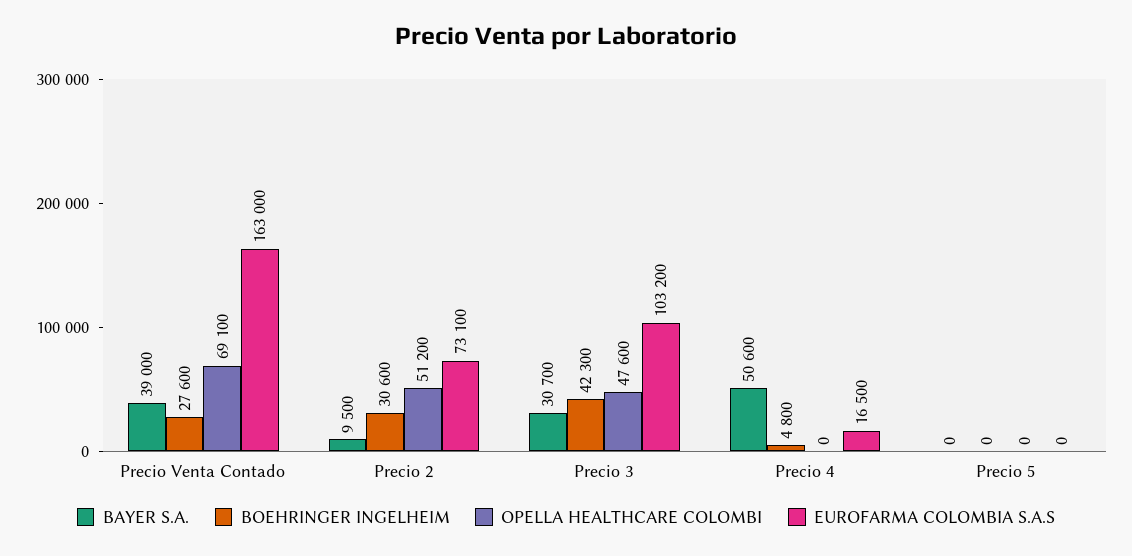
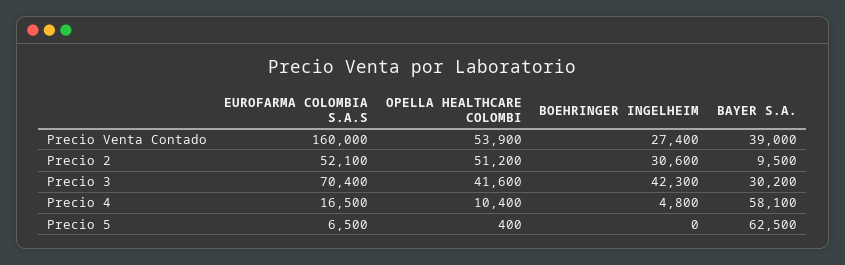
  {
    "BAYER S.A.": {
      "Precio Venta Contado": 39000,
      "Precio 2": 9500,
-     "Precio 3": 30700,
+     "Precio 3": 30200,
-     "Precio 4": 50600,
+     "Precio 4": 58100,
-     "Precio 5": 0
+     "Precio 5": 62500
    },
    "BOEHRINGER INGELHEIM": {
-     "Precio Venta Contado": 27600,
+     "Precio Venta Contado": 27400,
      "Precio 2": 30600,
      "Precio 3": 42300,
      "Precio 4": 4800,
      "Precio 5": 0
    },
    "OPELLA HEALTHCARE COLOMBI": {
-     "Precio Venta Contado": 69100,
+     "Precio Venta Contado": 53900,
      "Precio 2": 51200,
-     "Precio 3": 47600,
+     "Precio 3": 41600,
-     "Precio 4": 0,
+     "Precio 4": 10400,
-     "Precio 5": 0
+     "Precio 5": 400
    },
    "EUROFARMA COLOMBIA S.A.S": {
-     "Precio Venta Contado": 163000,
+     "Precio Venta Contado": 160000,
-     "Precio 2": 73100,
+     "Precio 2": 52100,
-     "Precio 3": 103200,
+     "Precio 3": 70400,
      "Precio 4": 16500,
-     "Precio 5": 0
+     "Precio 5": 6500
    }
  }

